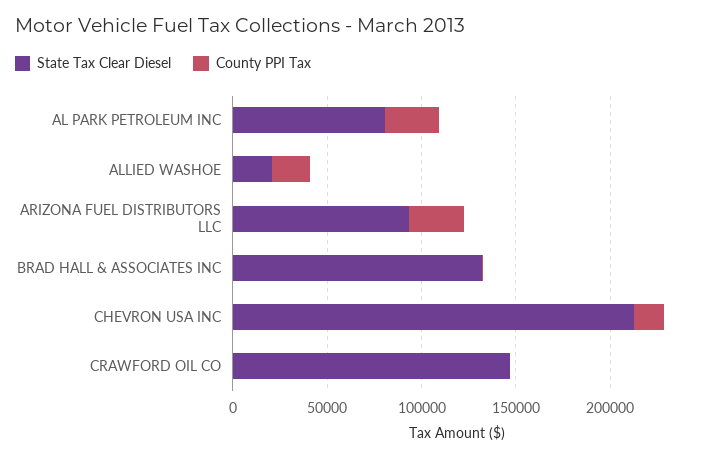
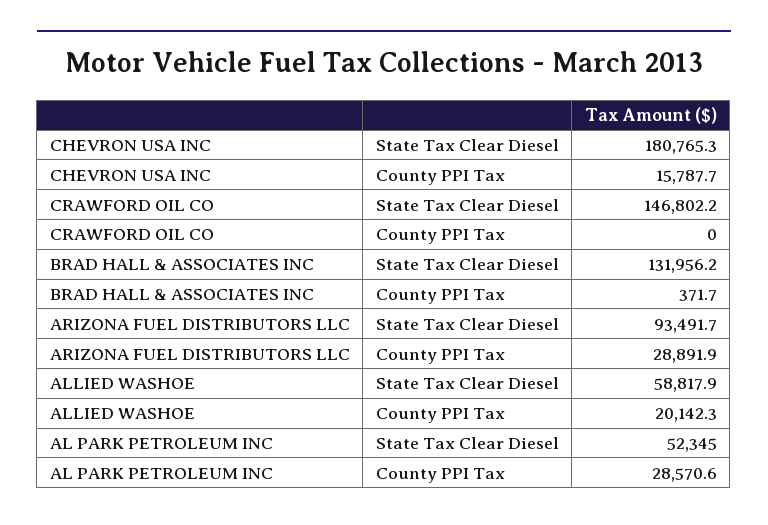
  {
    "State Tax Clear Diesel": {
-     "AL PARK PETROLEUM INC": 80000,
+     "AL PARK PETROLEUM INC": 52345,
-     "ALLIED WASHOE": 20000,
+     "ALLIED WASHOE": 58817.9,
      "ARIZONA FUEL DISTRIBUTORS LLC": 93491.7,
      "BRAD HALL & ASSOCIATES INC": 131956.2,
-     "CHEVRON USA INC": 210000,
+     "CHEVRON USA INC": 180765.3,
      "CRAWFORD OIL CO": 146802.2
    },
    "County PPI Tax": {
      "AL PARK PETROLEUM INC": 28570.6,
      "ALLIED WASHOE": 20142.3,
      "ARIZONA FUEL DISTRIBUTORS LLC": 28891.9,
      "BRAD HALL & ASSOCIATES INC": 371.7,
      "CHEVRON USA INC": 15787.7,
      "CRAWFORD OIL CO": 0
    }
  }

